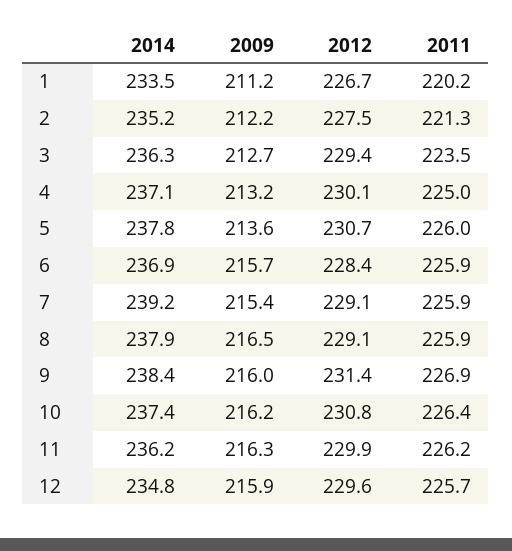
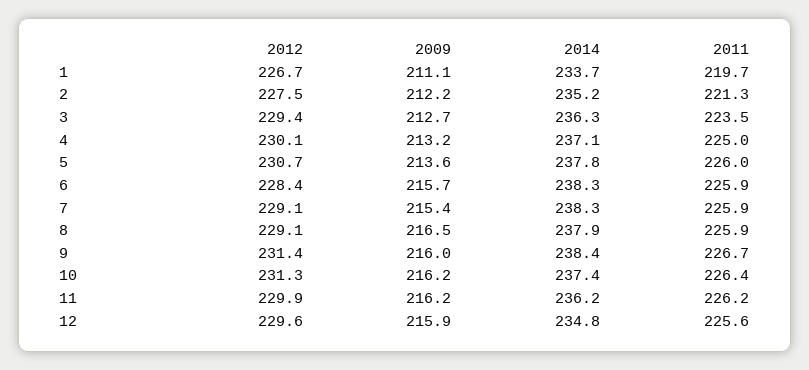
  {
    "2014": {
-     "1": 233.5,
+     "1": 233.7,
      "2": 235.2,
      "3": 236.3,
      "4": 237.1,
      "5": 237.8,
-     "6": 236.9,
+     "6": 238.3,
-     "7": 239.2,
+     "7": 238.3,
      "8": 237.9,
      "9": 238.4,
      "10": 237.4,
      "11": 236.2,
      "12": 234.8
    },
    "2009": {
-     "1": 211.2,
+     "1": 211.1,
      "2": 212.2,
      "3": 212.7,
      "4": 213.2,
      "5": 213.6,
      "6": 215.7,
      "7": 215.4,
      "8": 216.5,
      "9": 216,
      "10": 216.2,
-     "11": 216.3,
+     "11": 216.2,
      "12": 215.9
    },
    "2012": {
      "1": 226.7,
      "2": 227.5,
      "3": 229.4,
      "4": 230.1,
      "5": 230.7,
      "6": 228.4,
      "7": 229.1,
      "8": 229.1,
      "9": 231.4,
-     "10": 230.8,
+     "10": 231.3,
      "11": 229.9,
      "12": 229.6
    },
    "2011": {
-     "1": 220.2,
+     "1": 219.7,
      "2": 221.3,
      "3": 223.5,
      "4": 225,
      "5": 226,
      "6": 225.9,
      "7": 225.9,
      "8": 225.9,
-     "9": 226.9,
+     "9": 226.7,
      "10": 226.4,
      "11": 226.2,
-     "12": 225.7
+     "12": 225.6
    }
  }

